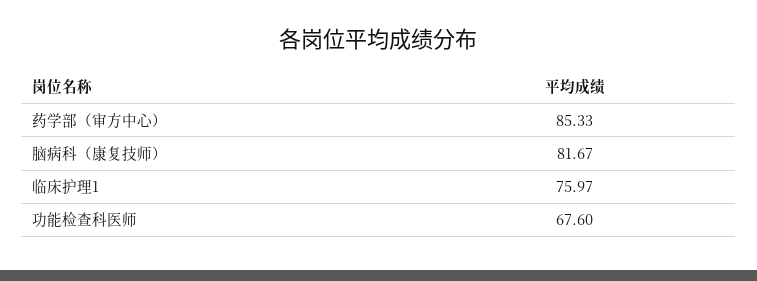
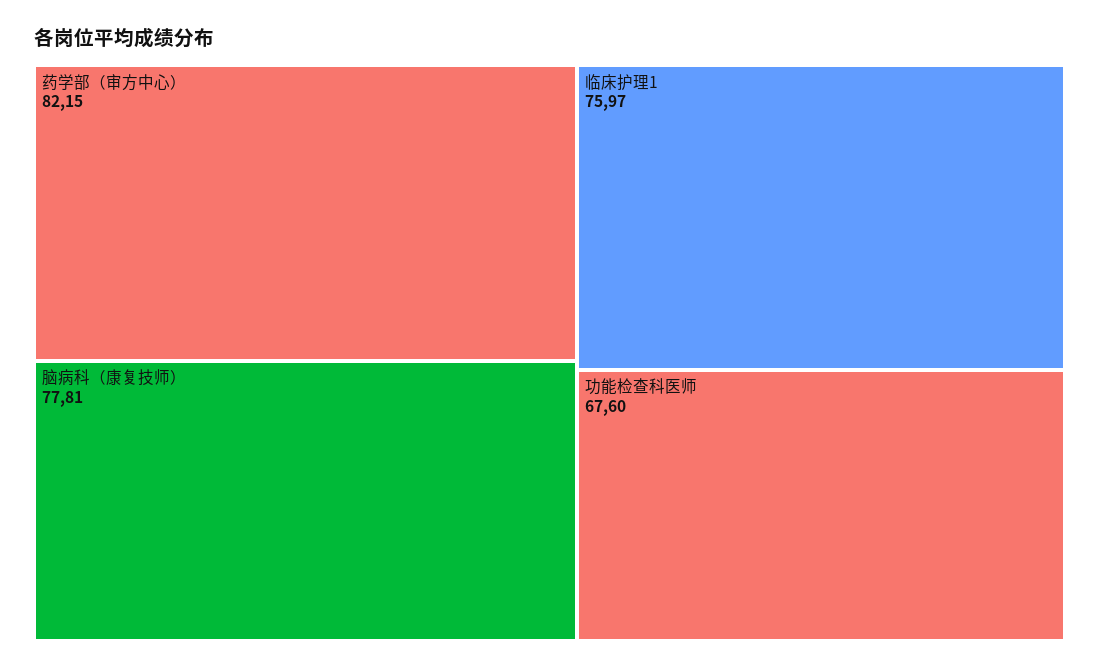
  {
-   "药学部（审方中心）": 85.33,
+   "药学部（审方中心）": 82.15,
-   "脑病科（康复技师）": 81.67,
+   "脑病科（康复技师）": 77.81,
    "临床护理1": 75.97,
    "功能检查科医师": 67.6
  }

